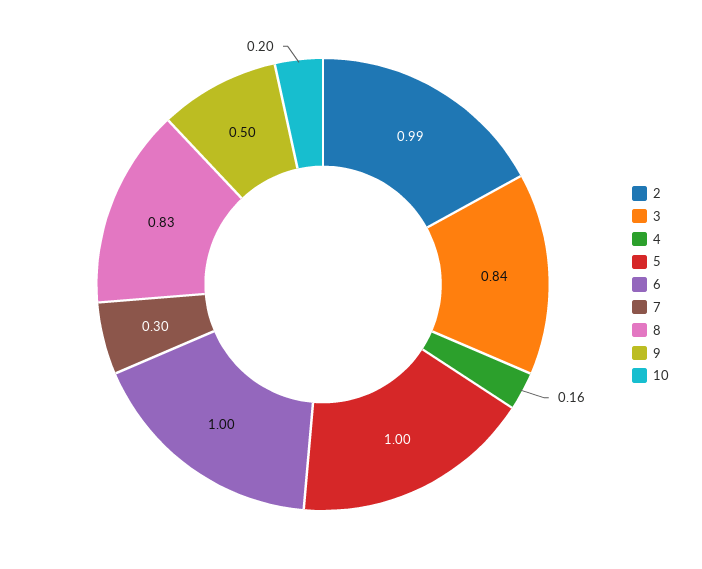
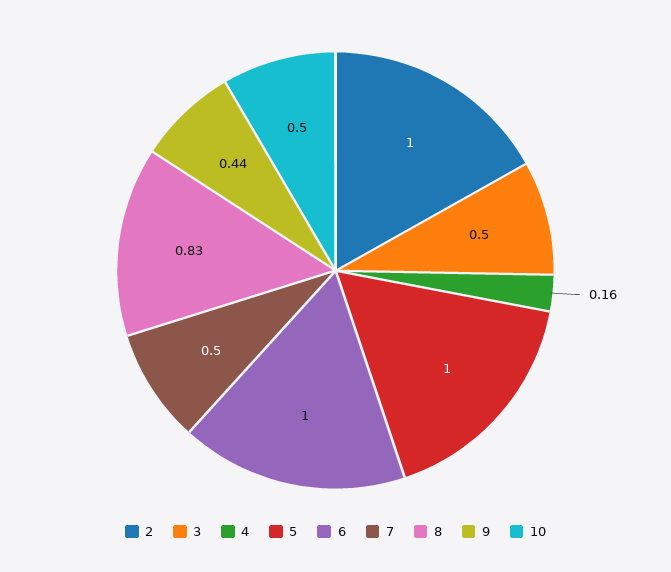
  {
-   "2": 0.99,
+   "2": 1,
-   "3": 0.84,
+   "3": 0.5,
    "4": 0.16,
    "5": 1,
    "6": 1,
-   "7": 0.3,
+   "7": 0.5,
    "8": 0.83,
-   "9": 0.5,
+   "9": 0.44,
-   "10": 0.2
+   "10": 0.5
  }

